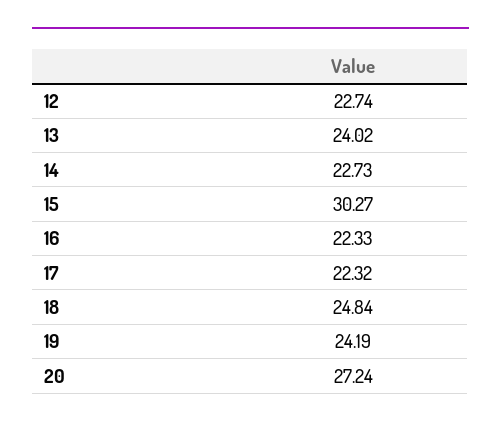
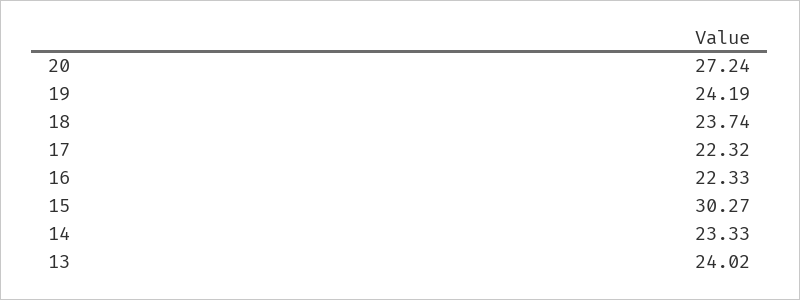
  {
-   "12": 22.74,
    "13": 24.02,
-   "14": 22.73,
+   "14": 23.33,
    "15": 30.27,
    "16": 22.33,
    "17": 22.32,
-   "18": 24.84,
+   "18": 23.74,
    "19": 24.19,
    "20": 27.24
  }

